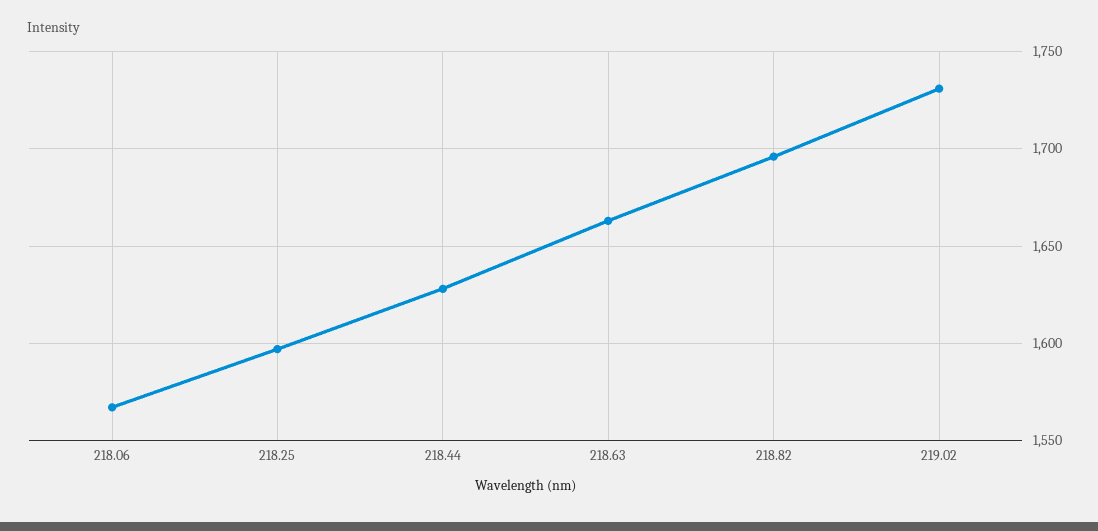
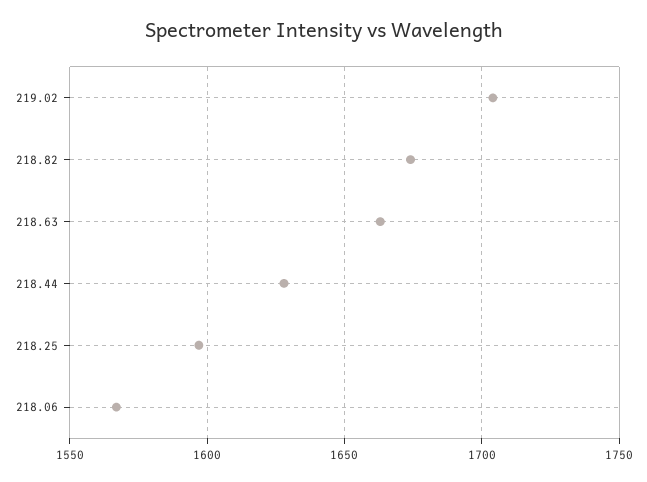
  {
    "218.06": 1565,
    "218.25": 1595,
    "218.44": 1630,
    "218.63": 1665,
-   "218.82": 1695,
+   "218.82": 1675,
-   "219.02": 1730
+   "219.02": 1705
  }

